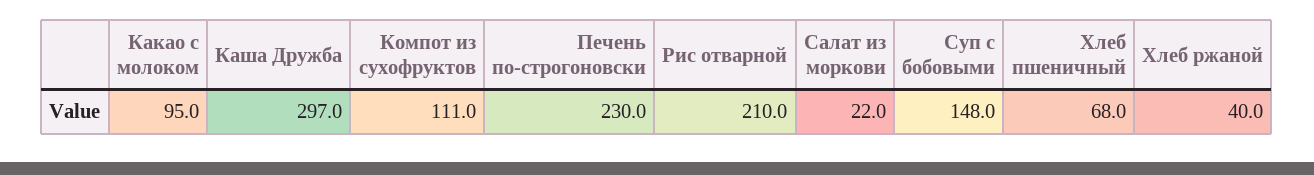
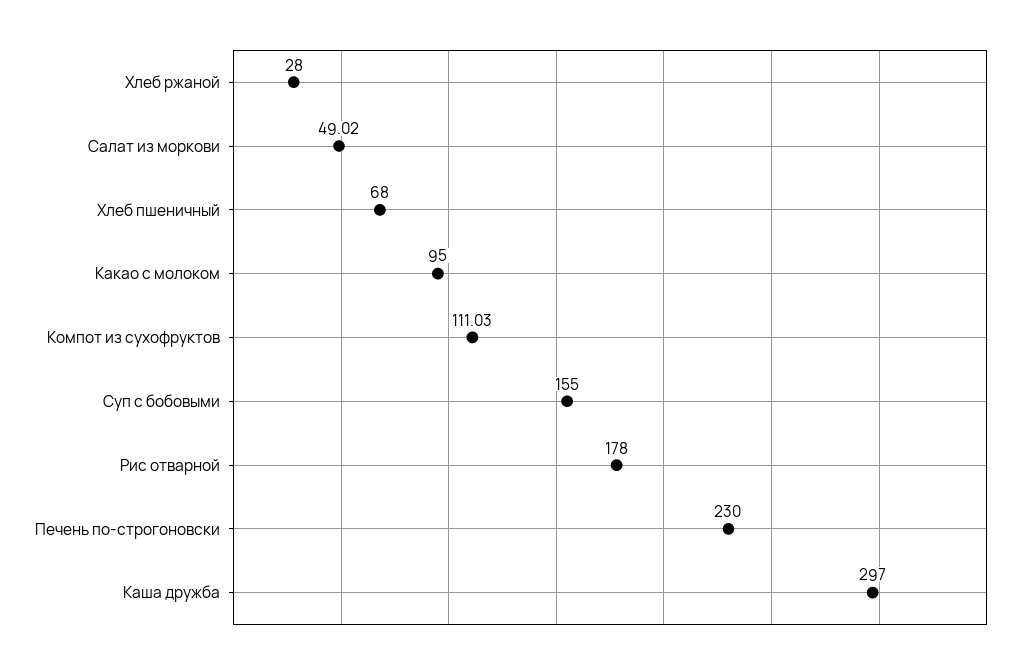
  {
    "Какао с молоком": 95,
    "Каша Дружба": 297,
    "Компот из сухофруктов": 111.03,
    "Печень по-строгоновски": 230,
-   "Рис отварной": 210,
+   "Рис отварной": 178,
-   "Салат из моркови": 22,
+   "Салат из моркови": 49.02,
-   "Суп с бобовыми": 148,
+   "Суп с бобовыми": 155,
    "Хлеб пшеничный": 68,
-   "Хлеб ржаной": 40
+   "Хлеб ржаной": 28
  }

